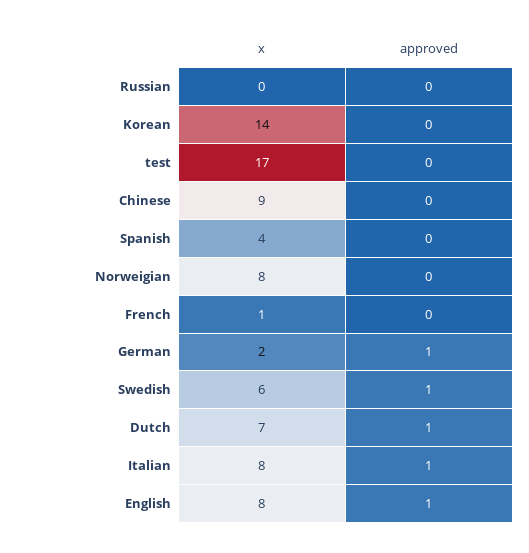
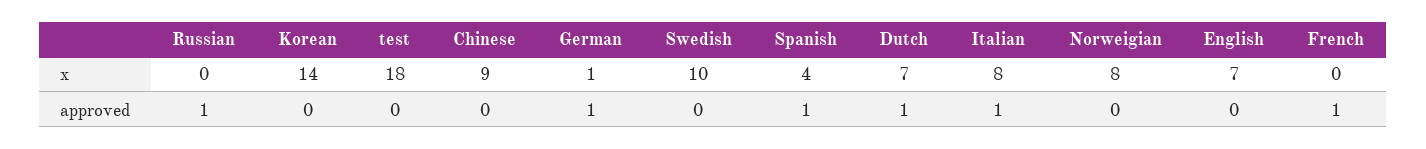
  {
    "x": {
      "Russian": 0,
      "Korean": 14,
-     "test": 17,
+     "test": 18,
      "Chinese": 9,
      "Spanish": 4,
      "Norweigian": 8,
-     "French": 1,
+     "French": 0,
-     "German": 2,
+     "German": 1,
-     "Swedish": 6,
+     "Swedish": 10,
      "Dutch": 7,
      "Italian": 8,
-     "English": 8
+     "English": 7
    },
    "approved": {
-     "Russian": 0,
+     "Russian": 1,
      "Korean": 0,
      "test": 0,
      "Chinese": 0,
-     "Spanish": 0,
+     "Spanish": 1,
      "Norweigian": 0,
-     "French": 0,
+     "French": 1,
      "German": 1,
-     "Swedish": 1,
+     "Swedish": 0,
      "Dutch": 1,
      "Italian": 1,
-     "English": 1
+     "English": 0
    }
  }

